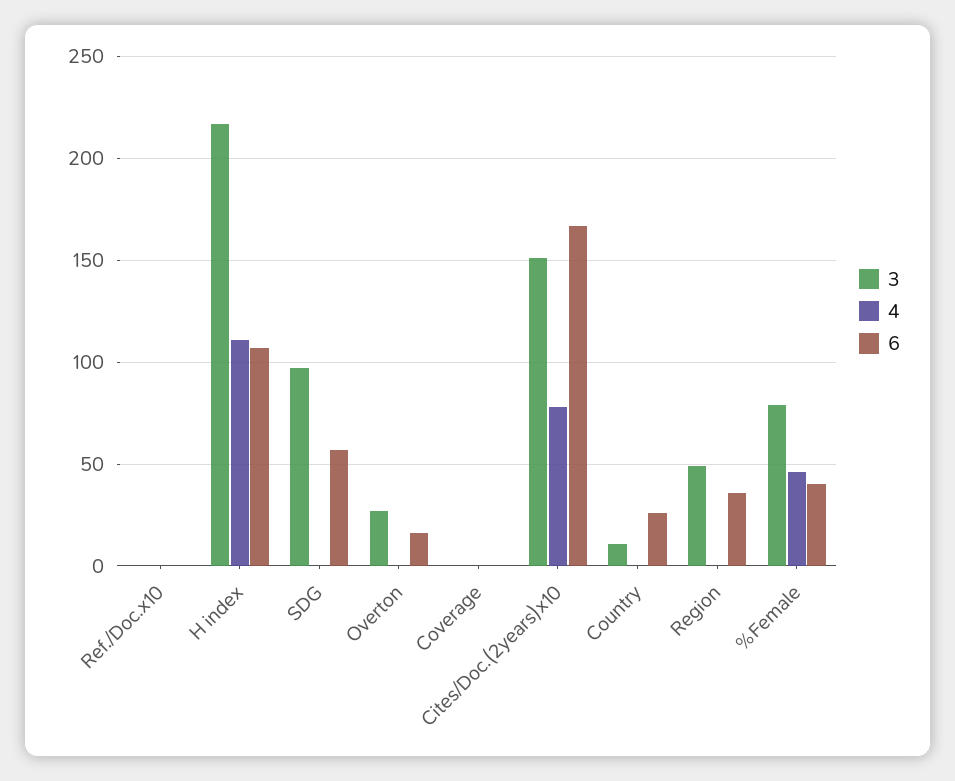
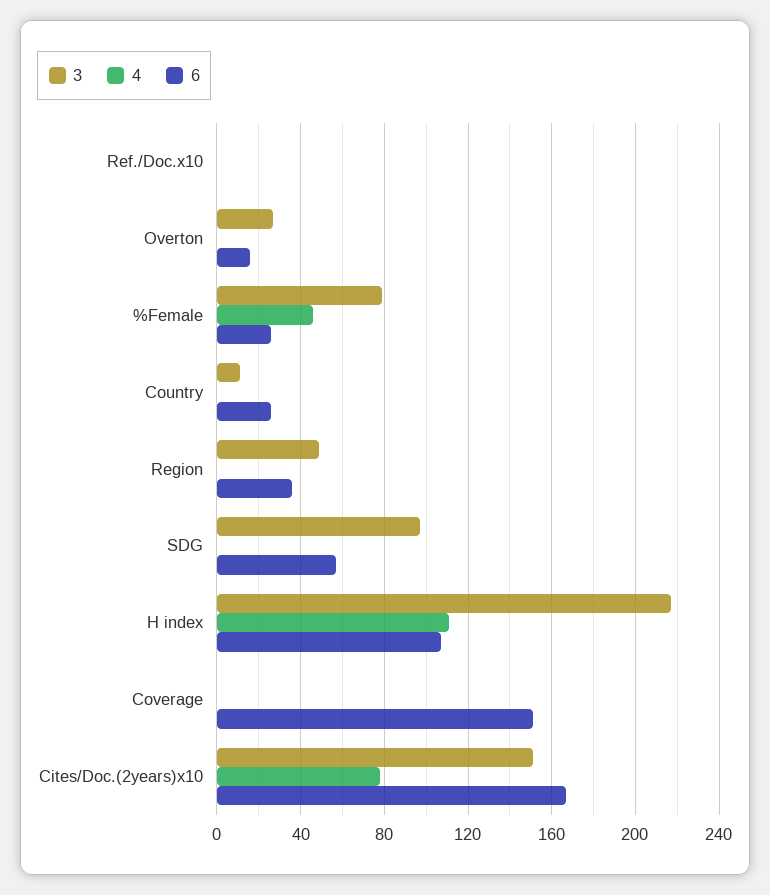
  {
    "3": {
      "Ref./Doc.x10": 0,
      "H index": 215,
      "SDG": 95,
      "Overton": 25,
      "Coverage": 0,
      "Cites/Doc.(2years)x10": 150,
      "Country": 10,
      "Region": 50,
      "%Female": 80
    },
    "4": {
      "Ref./Doc.x10": 0,
      "H index": 110,
      "SDG": 0,
      "Overton": 0,
      "Coverage": 0,
      "Cites/Doc.(2years)x10": 80,
      "Country": 0,
      "Region": 0,
      "%Female": 45
    },
    "6": {
      "Ref./Doc.x10": 0,
      "H index": 105,
      "SDG": 55,
      "Overton": 15,
-     "Coverage": 0,
+     "Coverage": 150,
      "Cites/Doc.(2years)x10": 165,
      "Country": 25,
      "Region": 35,
-     "%Female": 40
+     "%Female": 25
    }
  }

